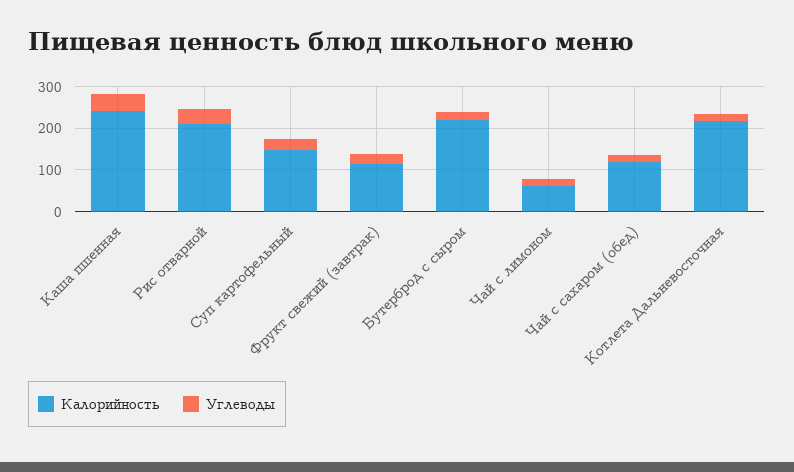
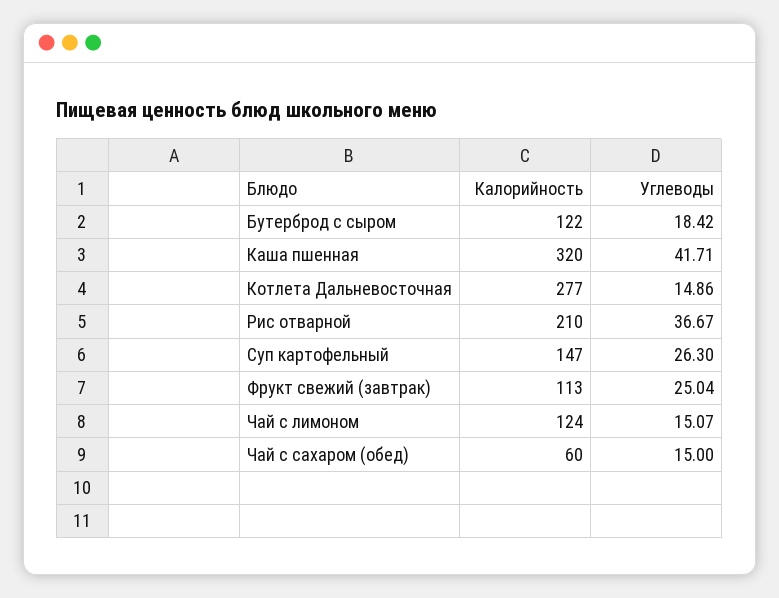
  {
    "Калорийность": {
-     "Каша пшенная": 240,
+     "Каша пшенная": 320,
      "Рис отварной": 210,
      "Суп картофельный": 147,
      "Фрукт свежий (завтрак)": 113,
-     "Бутерброд с сыром": 220,
+     "Бутерброд с сыром": 122,
-     "Чай с лимоном": 60,
+     "Чай с лимоном": 124,
-     "Чай с сахаром (обед)": 120,
+     "Чай с сахаром (обед)": 60,
-     "Котлета Дальневосточная": 220
+     "Котлета Дальневосточная": 277
    },
    "Углеводы": {
      "Каша пшенная": 41.71,
      "Рис отварной": 36.67,
      "Суп картофельный": 26.3,
      "Фрукт свежий (завтрак)": 25.04,
      "Бутерброд с сыром": 18.42,
      "Чай с лимоном": 15.07,
      "Чай с сахаром (обед)": 15,
      "Котлета Дальневосточная": 14.86
    }
  }

